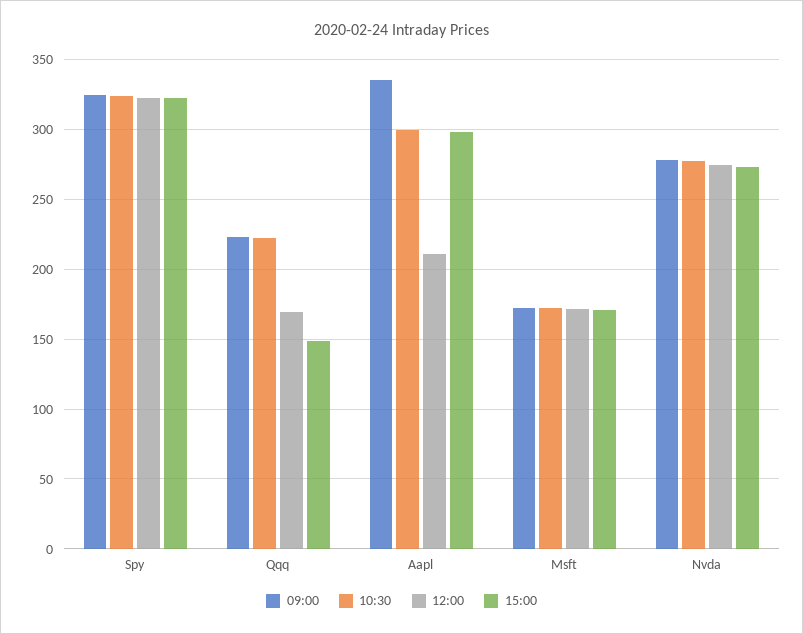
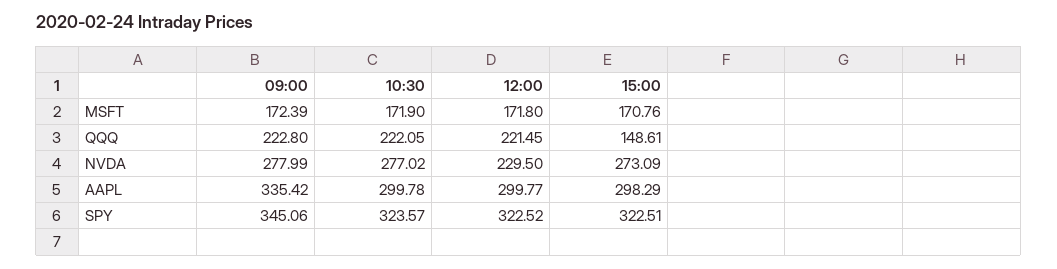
  {
    "09:00": {
-     "Spy": 325,
+     "Spy": 345.06,
      "Qqq": 222.8,
      "Aapl": 335.42,
      "Msft": 172.39,
      "Nvda": 277.99
    },
    "10:30": {
      "Spy": 323.57,
      "Qqq": 222.05,
      "Aapl": 299.78,
      "Msft": 171.9,
      "Nvda": 277.02
    },
    "12:00": {
      "Spy": 322.52,
-     "Qqq": 170,
+     "Qqq": 221.45,
-     "Aapl": 210,
+     "Aapl": 299.77,
      "Msft": 171.8,
-     "Nvda": 275
+     "Nvda": 229.5
    },
    "15:00": {
      "Spy": 322.51,
      "Qqq": 148.61,
      "Aapl": 298.29,
      "Msft": 170.76,
      "Nvda": 273.09
    }
  }

